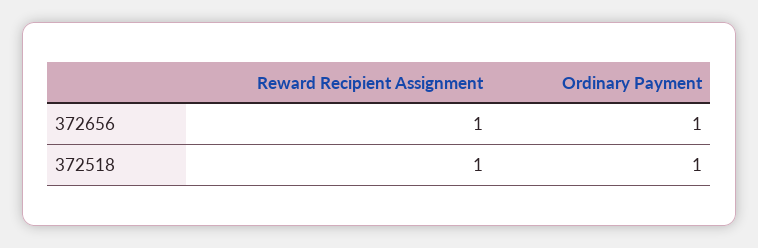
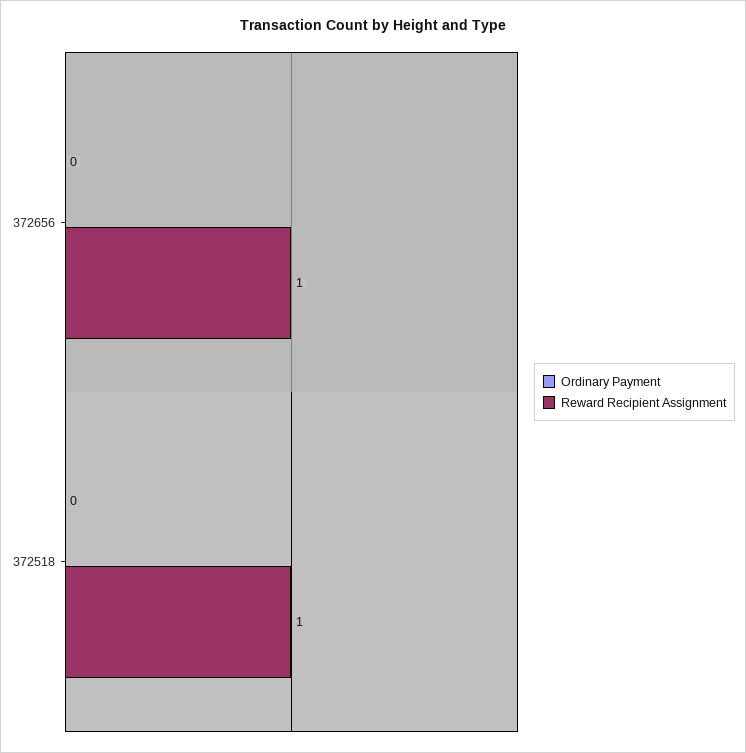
  {
    "Reward Recipient Assignment": {
      "372656": 1,
      "372518": 1
    },
    "Ordinary Payment": {
-     "372656": 1,
+     "372656": 0,
-     "372518": 1
+     "372518": 0
    }
  }

